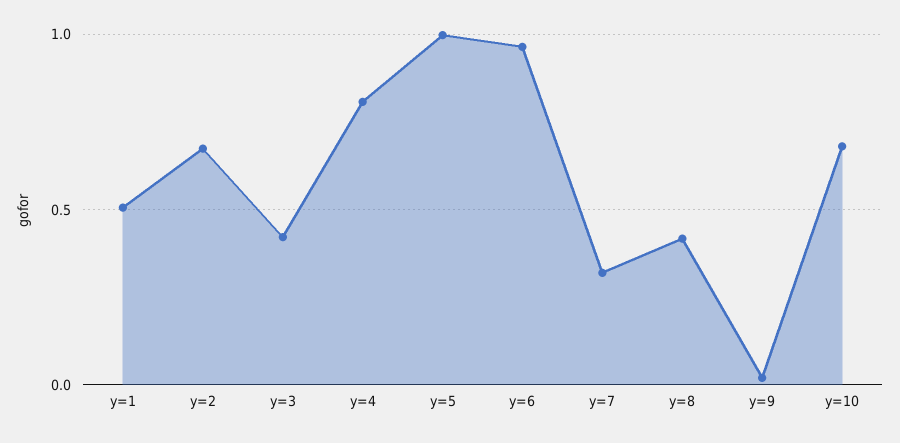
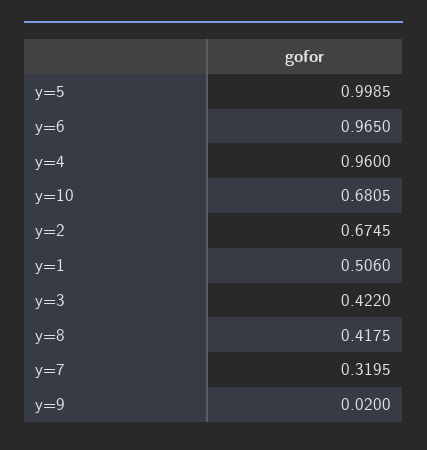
  {
    "y=1": 0.506,
    "y=2": 0.6745,
    "y=3": 0.422,
-   "y=4": 0.8,
+   "y=4": 0.96,
    "y=5": 0.9985,
    "y=6": 0.965,
    "y=7": 0.3195,
    "y=8": 0.4175,
    "y=9": 0.02,
    "y=10": 0.6805
  }

